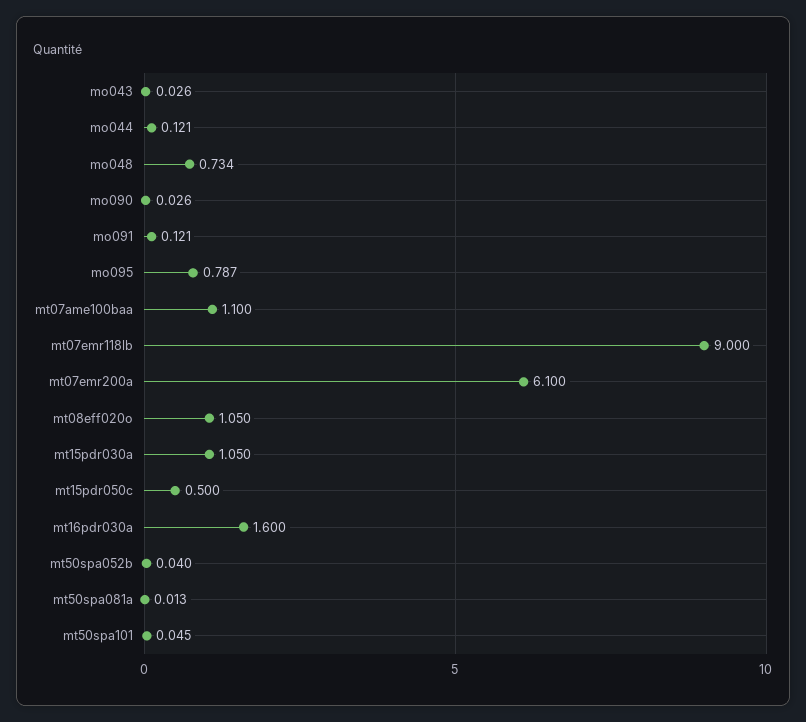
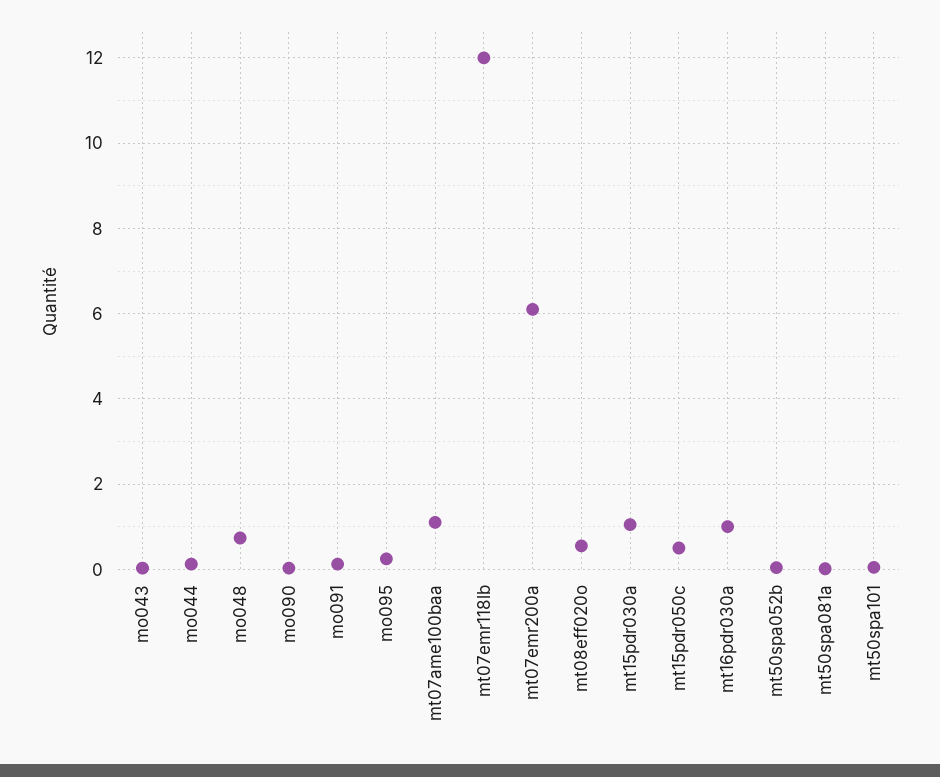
  {
    "mo043": 0.026,
    "mo044": 0.121,
    "mo048": 0.734,
    "mo090": 0.026,
    "mo091": 0.121,
-   "mo095": 0.787,
+   "mo095": 0.2,
    "mt07ame100baa": 1.1,
-   "mt07emr118lb": 9,
+   "mt07emr118lb": 12,
    "mt07emr200a": 6.1,
-   "mt08eff020o": 1.05,
+   "mt08eff020o": 0.6,
    "mt15pdr030a": 1.05,
    "mt15pdr050c": 0.5,
-   "mt16pdr030a": 1.6,
+   "mt16pdr030a": 1,
    "mt50spa052b": 0.04,
    "mt50spa081a": 0.013,
    "mt50spa101": 0.045
  }

